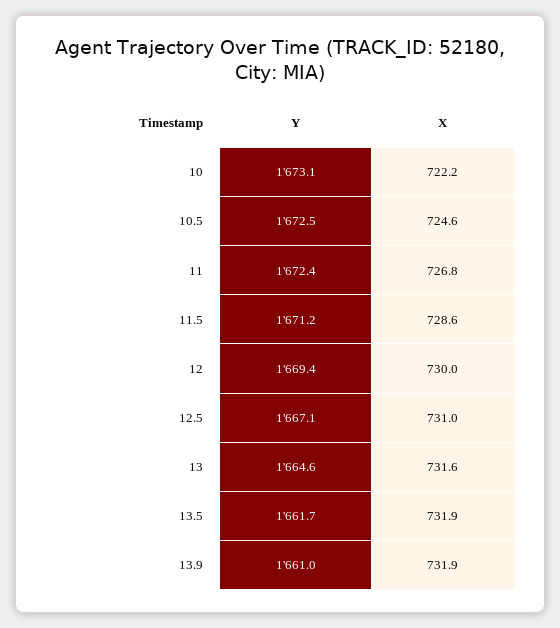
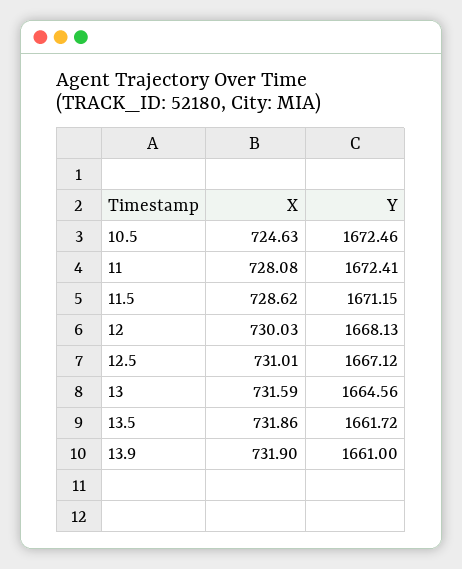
  {
    "Y": {
-     "10": 1673.1,
      "10.5": 1672.46,
      "11": 1672.41,
      "11.5": 1671.15,
-     "12": 1669.4,
+     "12": 1668.13,
      "12.5": 1667.12,
      "13": 1664.56,
      "13.5": 1661.72,
      "13.9": 1661
    },
    "X": {
-     "10": 722.2,
      "10.5": 724.63,
-     "11": 726.8,
+     "11": 728.08,
      "11.5": 728.62,
      "12": 730.03,
      "12.5": 731.01,
      "13": 731.59,
      "13.5": 731.86,
      "13.9": 731.9
    }
  }

